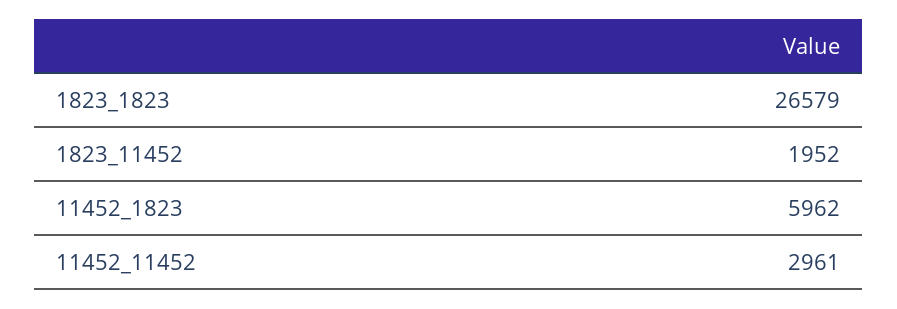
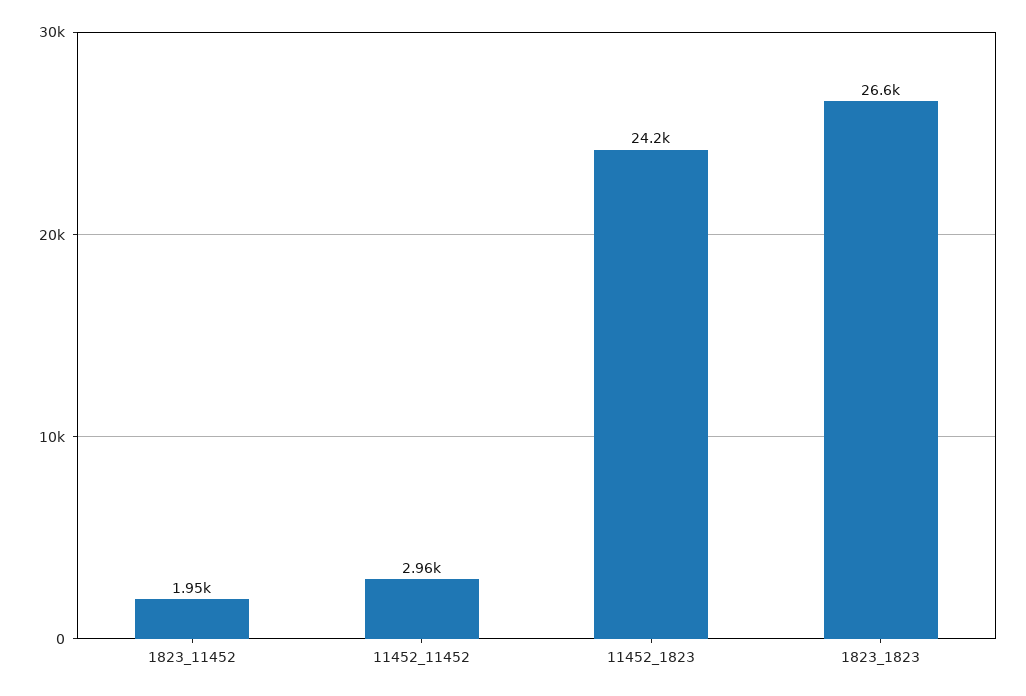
  {
    "1823_1823": 26579,
    "1823_11452": 1952,
-   "11452_1823": 5962,
+   "11452_1823": 24200,
    "11452_11452": 2961
  }

